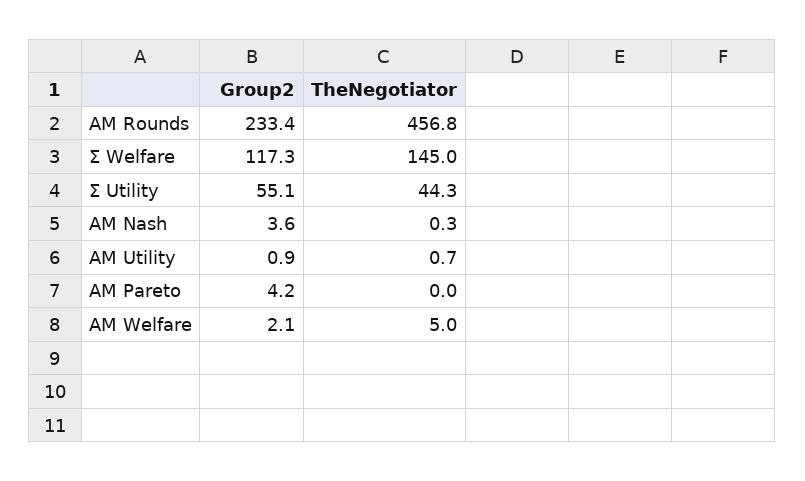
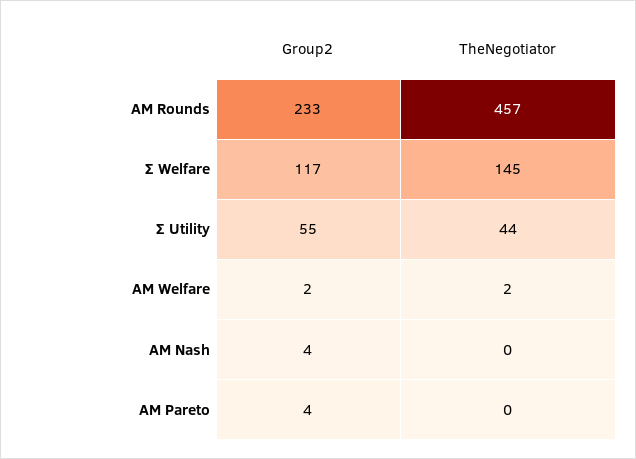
  {
    "Group2": {
      "AM Rounds": 233.4,
      "Σ Welfare": 117.3,
      "Σ Utility": 55.1,
      "AM Nash": 3.6,
-     "AM Utility": 0.9,
      "AM Pareto": 4.2,
      "AM Welfare": 2.1
    },
    "TheNegotiator": {
      "AM Rounds": 456.8,
      "Σ Welfare": 145,
      "Σ Utility": 44.3,
      "AM Nash": 0.3,
-     "AM Utility": 0.7,
      "AM Pareto": 0,
-     "AM Welfare": 5
+     "AM Welfare": 2
    }
  }

